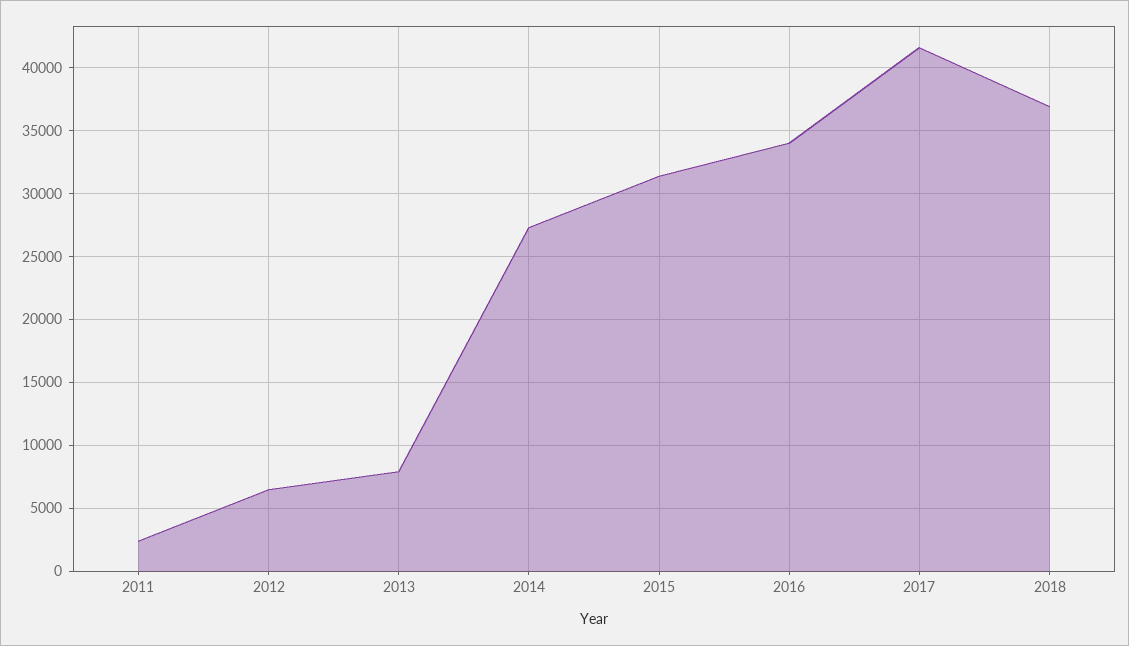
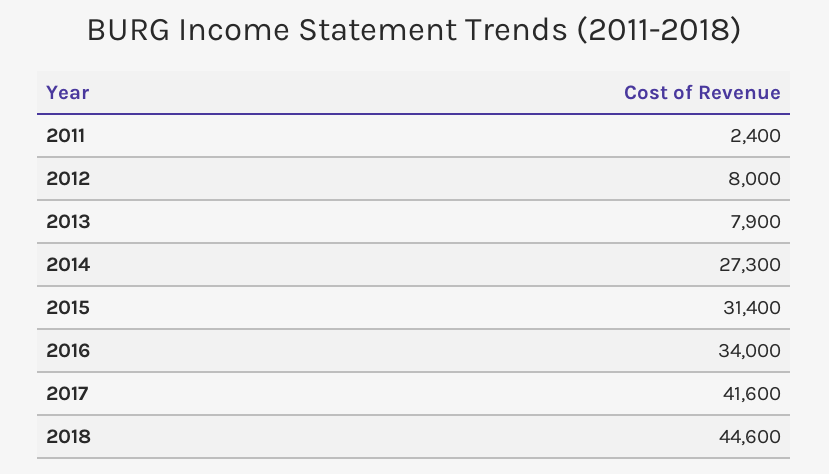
  {
    "2011": 2400,
-   "2012": 6500,
+   "2012": 8000,
    "2013": 7900,
    "2014": 27300,
    "2015": 31400,
    "2016": 34000,
    "2017": 41600,
-   "2018": 37000
+   "2018": 44600
  }

